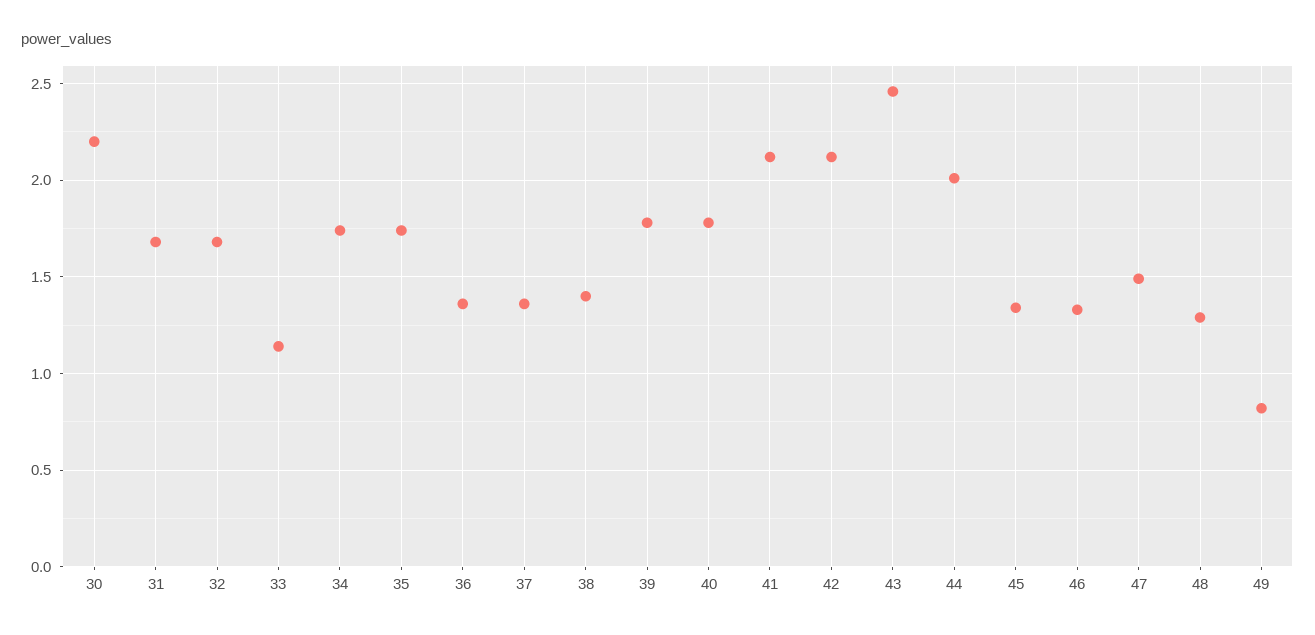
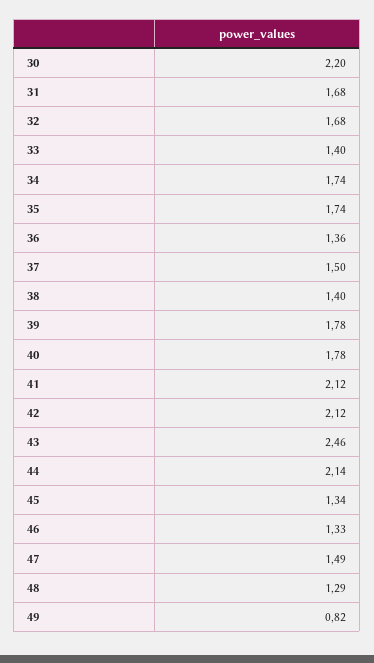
  {
    "30": 2.2,
    "31": 1.68,
    "32": 1.68,
-   "33": 1.15,
+   "33": 1.4,
    "34": 1.74,
    "35": 1.74,
    "36": 1.36,
-   "37": 1.35,
+   "37": 1.5,
    "38": 1.4,
    "39": 1.78,
    "40": 1.78,
    "41": 2.12,
    "42": 2.12,
    "43": 2.46,
-   "44": 2,
+   "44": 2.14,
    "45": 1.34,
    "46": 1.33,
    "47": 1.49,
    "48": 1.29,
    "49": 0.82
  }

